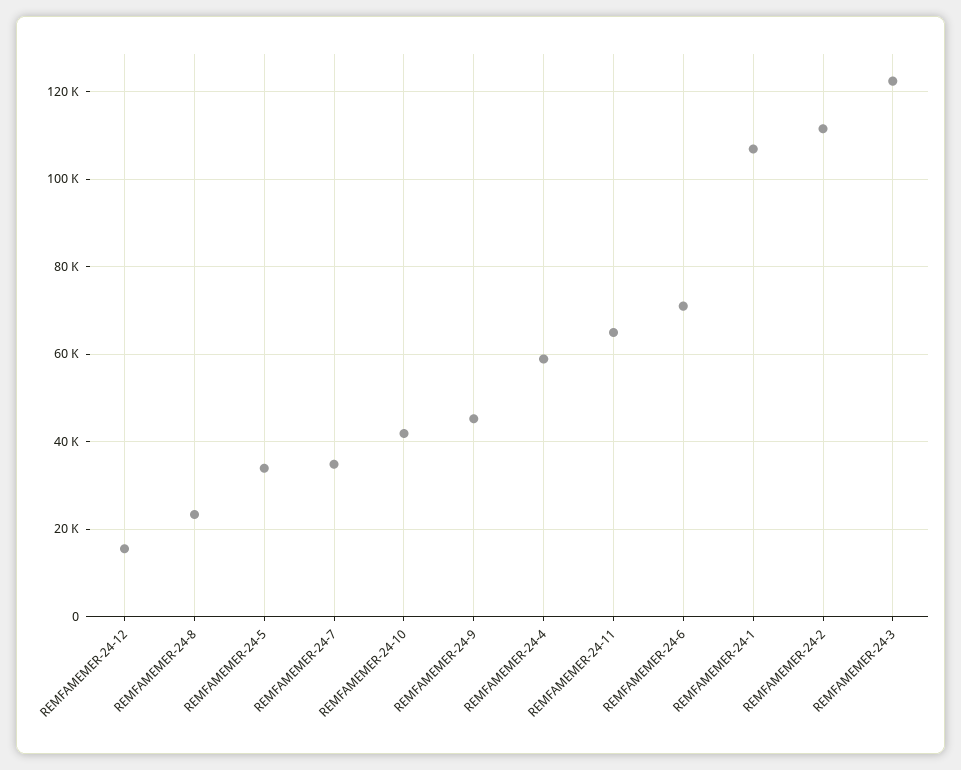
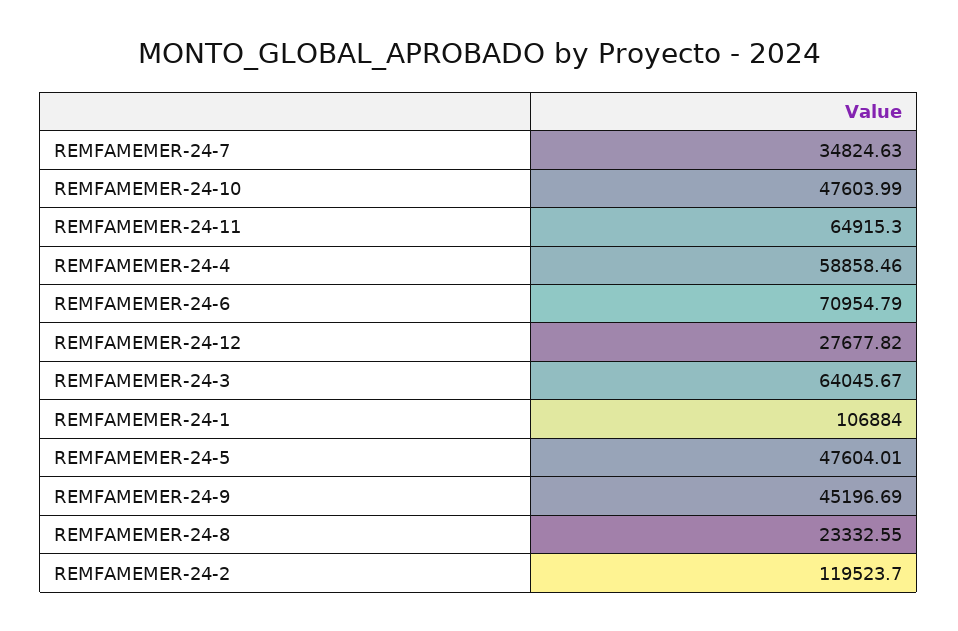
  {
-   "REMFAMEMER-24-12": 16000,
+   "REMFAMEMER-24-12": 27677.82,
    "REMFAMEMER-24-8": 23332.55,
-   "REMFAMEMER-24-5": 34000,
+   "REMFAMEMER-24-5": 47604.01,
    "REMFAMEMER-24-7": 34824.63,
-   "REMFAMEMER-24-10": 42000,
+   "REMFAMEMER-24-10": 47603.99,
    "REMFAMEMER-24-9": 45196.69,
    "REMFAMEMER-24-4": 58858.46,
    "REMFAMEMER-24-11": 64915.3,
    "REMFAMEMER-24-6": 70954.79,
    "REMFAMEMER-24-1": 106884,
-   "REMFAMEMER-24-2": 112000,
+   "REMFAMEMER-24-2": 119523.7,
-   "REMFAMEMER-24-3": 122000
+   "REMFAMEMER-24-3": 64045.67
  }

